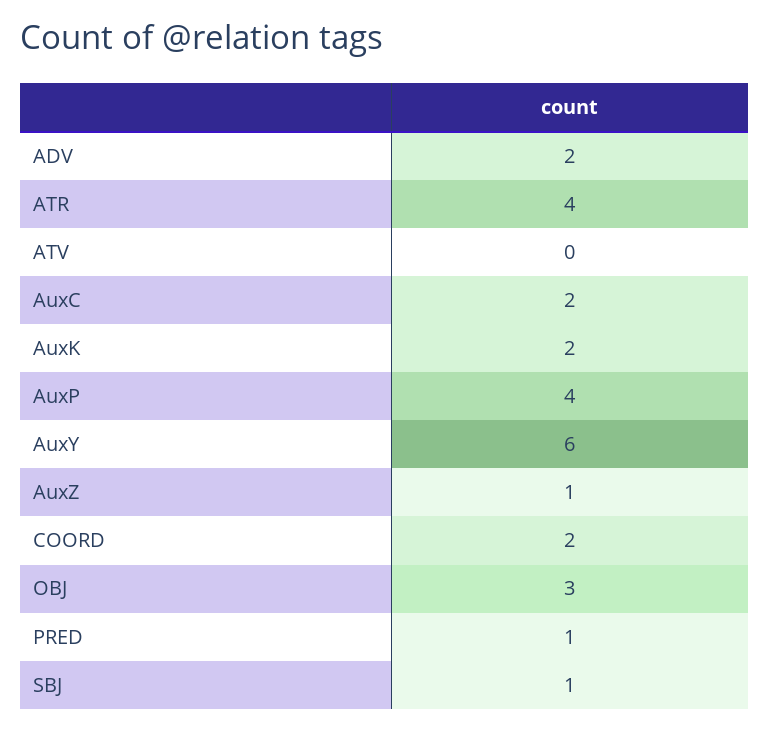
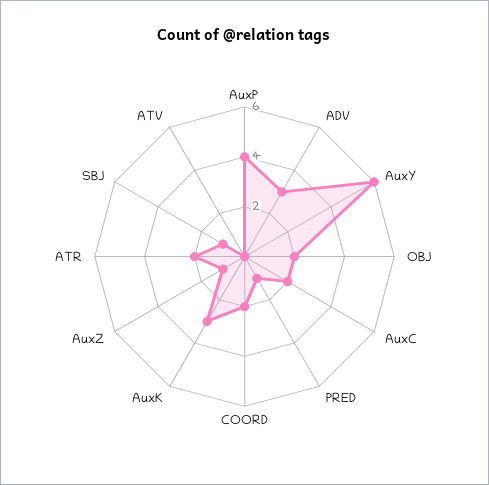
  {
-   "ADV": 2,
+   "ADV": 3,
-   "ATR": 4,
+   "ATR": 2,
    "ATV": 0,
    "AuxC": 2,
-   "AuxK": 2,
+   "AuxK": 3,
    "AuxP": 4,
    "AuxY": 6,
    "AuxZ": 1,
    "COORD": 2,
-   "OBJ": 3,
+   "OBJ": 2,
    "PRED": 1,
    "SBJ": 1
  }

